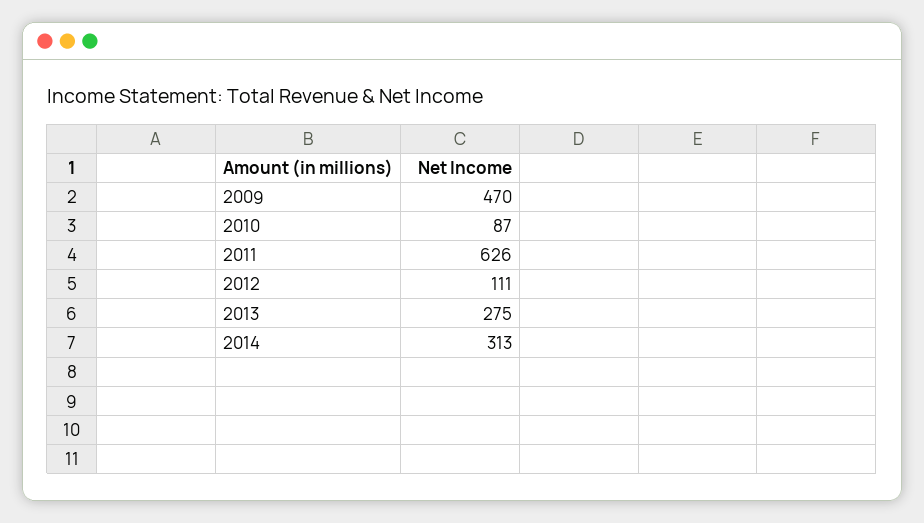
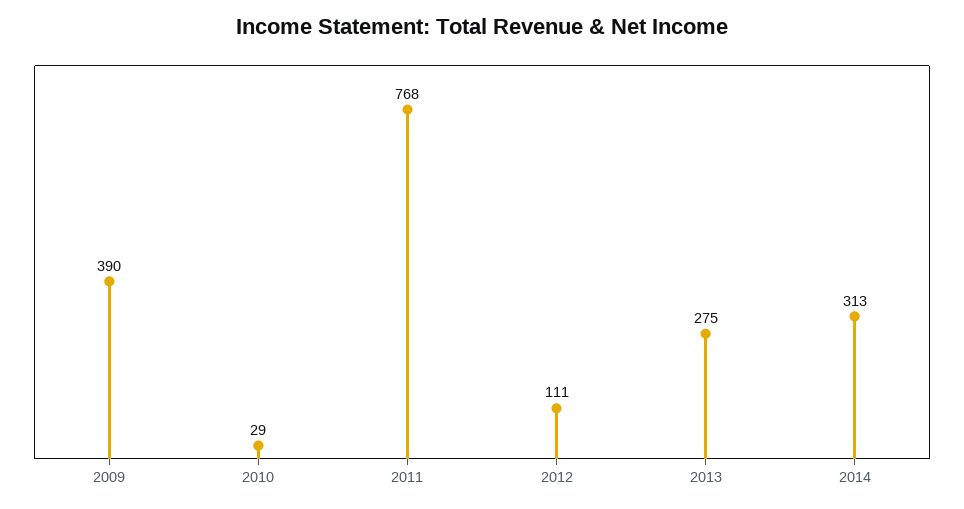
  {
-   "2009": 470,
+   "2009": 390,
-   "2010": 87,
+   "2010": 29,
-   "2011": 626,
+   "2011": 768,
    "2012": 111,
    "2013": 275,
    "2014": 313
  }

